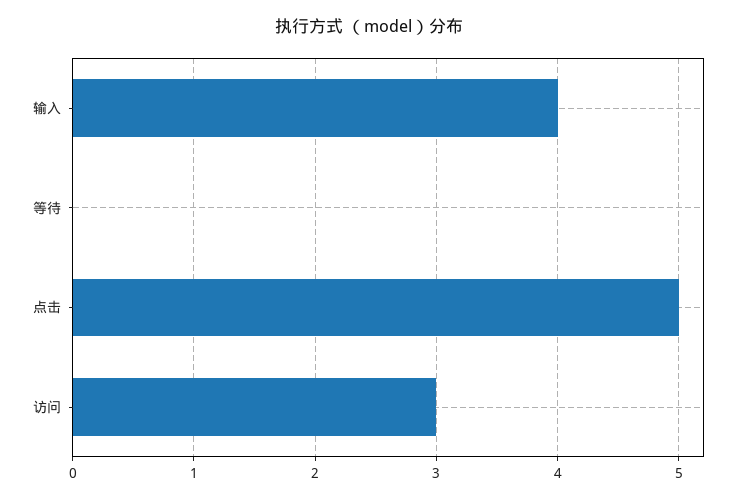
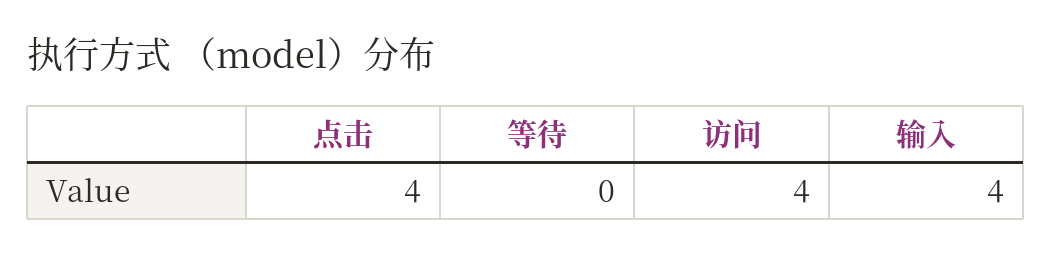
  {
    "输入": 4,
    "等待": 0,
-   "点击": 5,
+   "点击": 4,
-   "访问": 3
+   "访问": 4
  }

